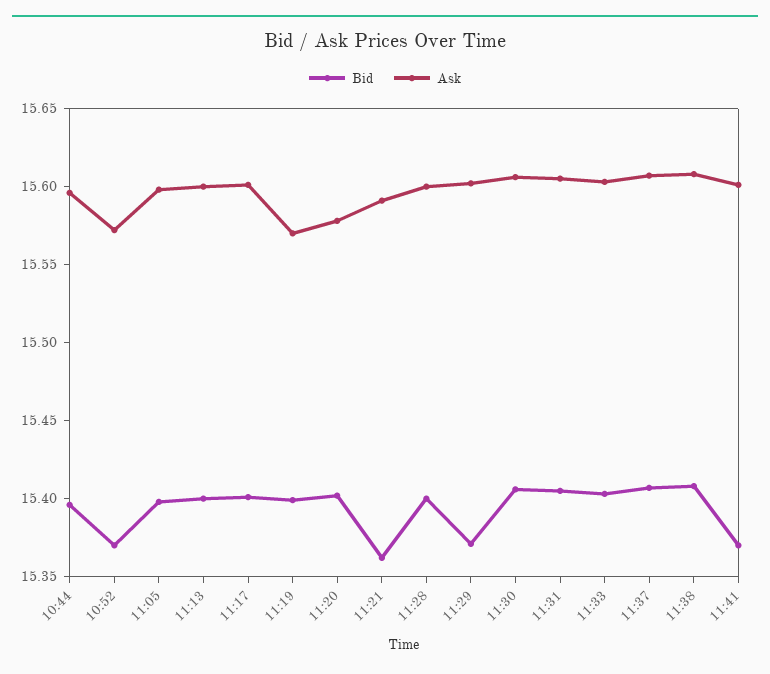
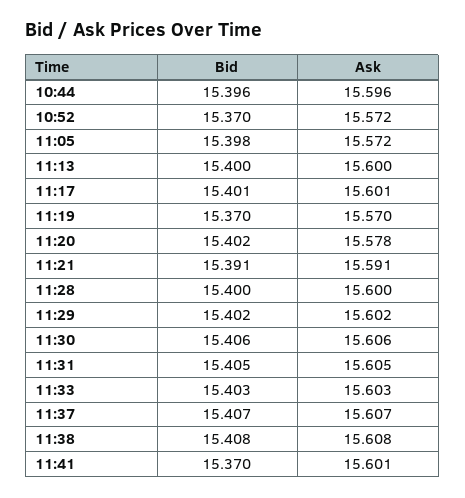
  {
    "Bid": {
      "10:44": 15.396,
      "10:52": 15.37,
      "11:05": 15.398,
      "11:13": 15.4,
      "11:17": 15.401,
-     "11:19": 15.4,
+     "11:19": 15.37,
      "11:20": 15.402,
-     "11:21": 15.36,
+     "11:21": 15.391,
      "11:28": 15.4,
-     "11:29": 15.37,
+     "11:29": 15.402,
      "11:30": 15.406,
      "11:31": 15.405,
      "11:33": 15.403,
      "11:37": 15.407,
      "11:38": 15.408,
      "11:41": 15.37
    },
    "Ask": {
      "10:44": 15.596,
      "10:52": 15.572,
-     "11:05": 15.6,
+     "11:05": 15.572,
      "11:13": 15.6,
      "11:17": 15.601,
      "11:19": 15.57,
      "11:20": 15.578,
      "11:21": 15.591,
      "11:28": 15.6,
      "11:29": 15.602,
      "11:30": 15.606,
      "11:31": 15.605,
      "11:33": 15.603,
      "11:37": 15.607,
      "11:38": 15.608,
      "11:41": 15.601
    }
  }

